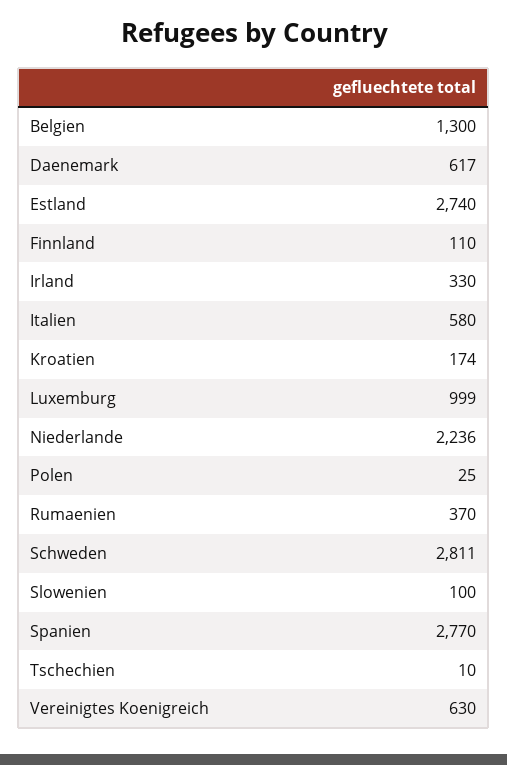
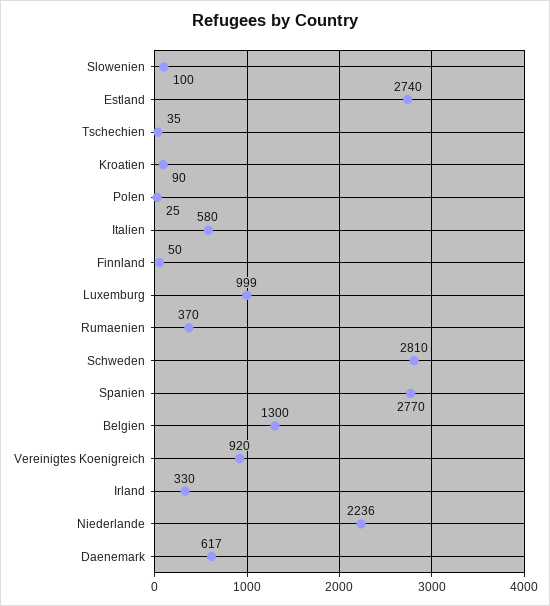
  {
    "Belgien": 1300,
    "Daenemark": 617,
    "Estland": 2740,
-   "Finnland": 110,
+   "Finnland": 50,
    "Irland": 330,
    "Italien": 580,
-   "Kroatien": 174,
+   "Kroatien": 90,
    "Luxemburg": 999,
    "Niederlande": 2236,
    "Polen": 25,
    "Rumaenien": 370,
-   "Schweden": 2811,
+   "Schweden": 2810,
    "Slowenien": 100,
    "Spanien": 2770,
-   "Tschechien": 10,
+   "Tschechien": 35,
-   "Vereinigtes Koenigreich": 630
+   "Vereinigtes Koenigreich": 920
  }

